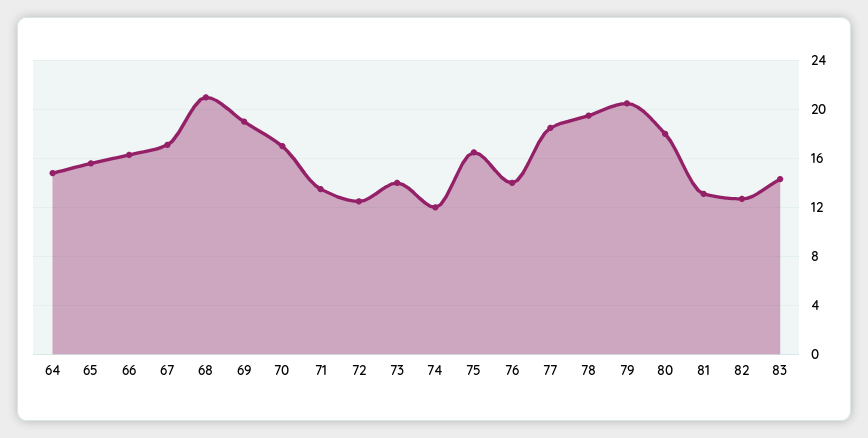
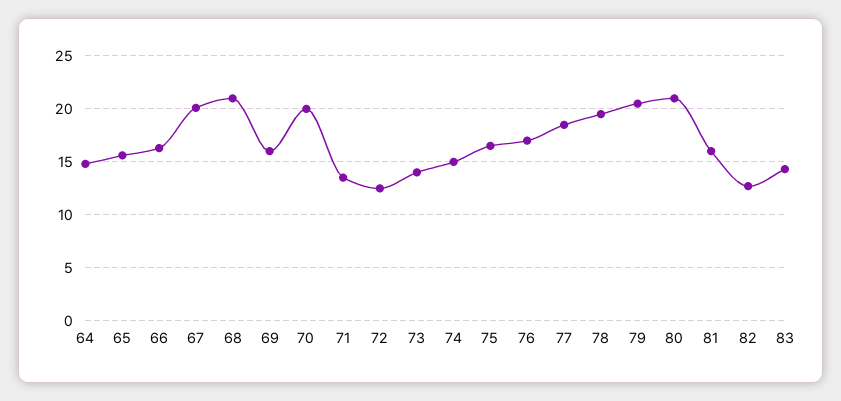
  {
    "64": 15,
    "65": 15.5,
    "66": 16.5,
-   "67": 17,
+   "67": 20,
    "68": 21,
-   "69": 19,
+   "69": 16,
-   "70": 17,
+   "70": 20,
    "71": 13.5,
    "72": 12.5,
    "73": 14,
-   "74": 12,
+   "74": 15,
    "75": 16.5,
-   "76": 14,
+   "76": 17,
    "77": 18.5,
    "78": 19.5,
    "79": 20.5,
-   "80": 18,
+   "80": 21,
-   "81": 13,
+   "81": 16,
    "82": 12.5,
    "83": 14.5
  }

